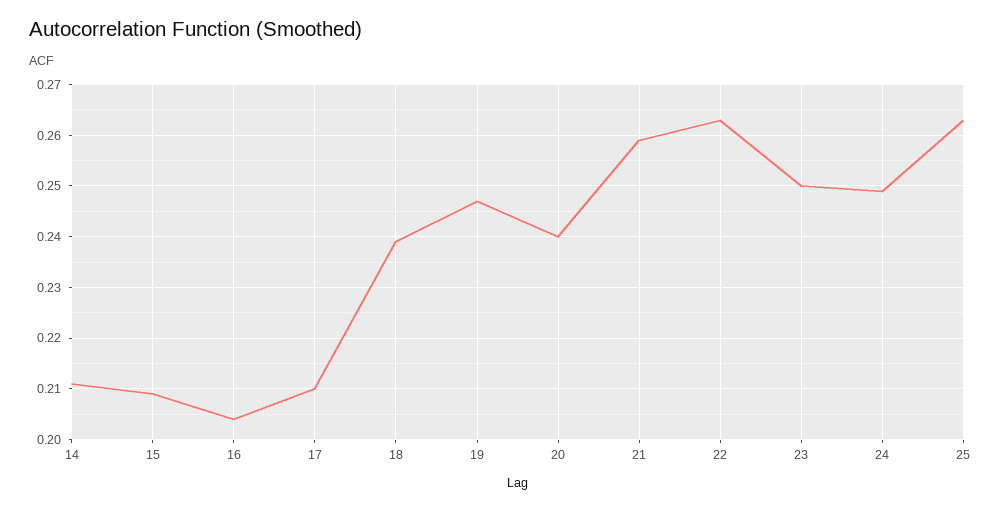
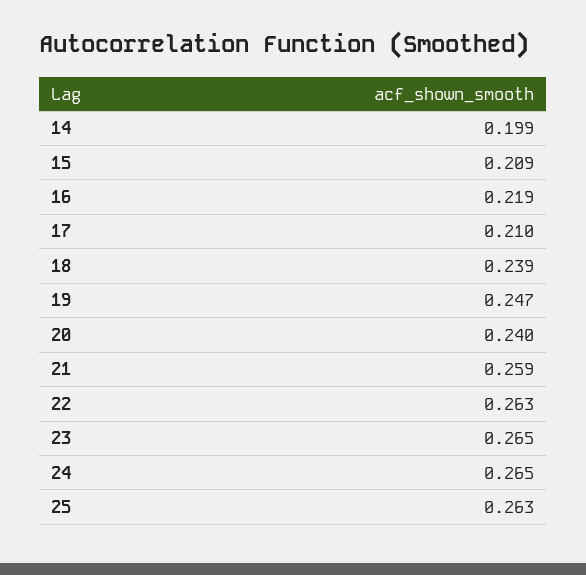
  {
-   "14": 0.21,
+   "14": 0.199,
    "15": 0.209,
-   "16": 0.205,
+   "16": 0.219,
    "17": 0.21,
    "18": 0.239,
    "19": 0.247,
    "20": 0.24,
    "21": 0.259,
    "22": 0.263,
-   "23": 0.25,
+   "23": 0.265,
-   "24": 0.25,
+   "24": 0.265,
    "25": 0.263
  }

